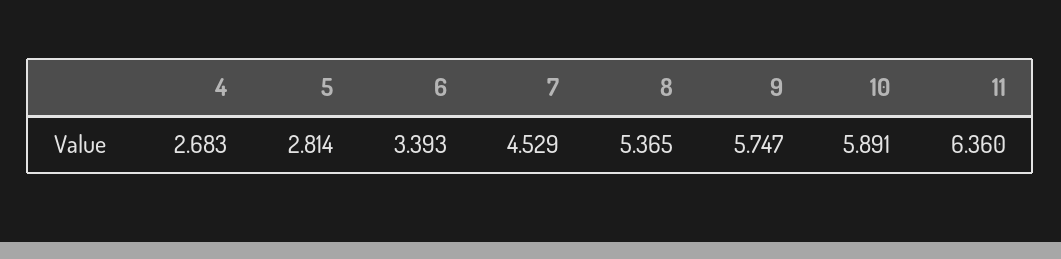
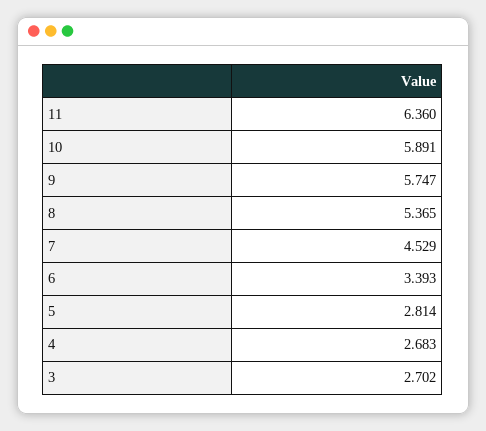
  {
    "4": 2.683,
    "5": 2.814,
    "6": 3.393,
    "7": 4.529,
    "8": 5.365,
    "9": 5.747,
    "10": 5.891,
-   "11": 6.36
+   "11": 6.36,
+   "3": 2.702
  }

